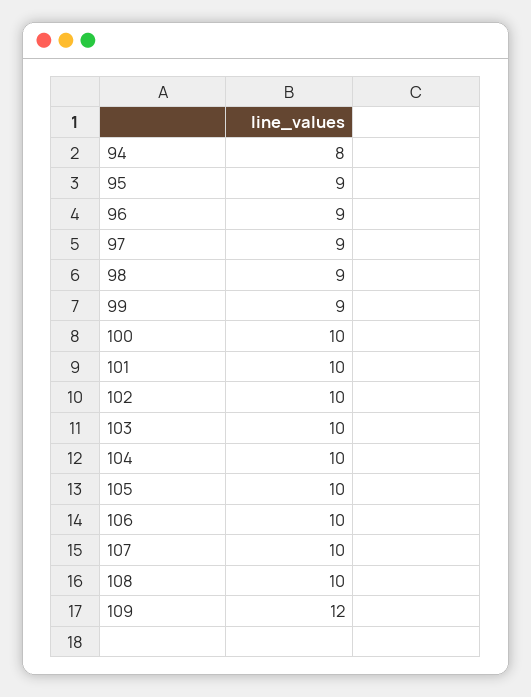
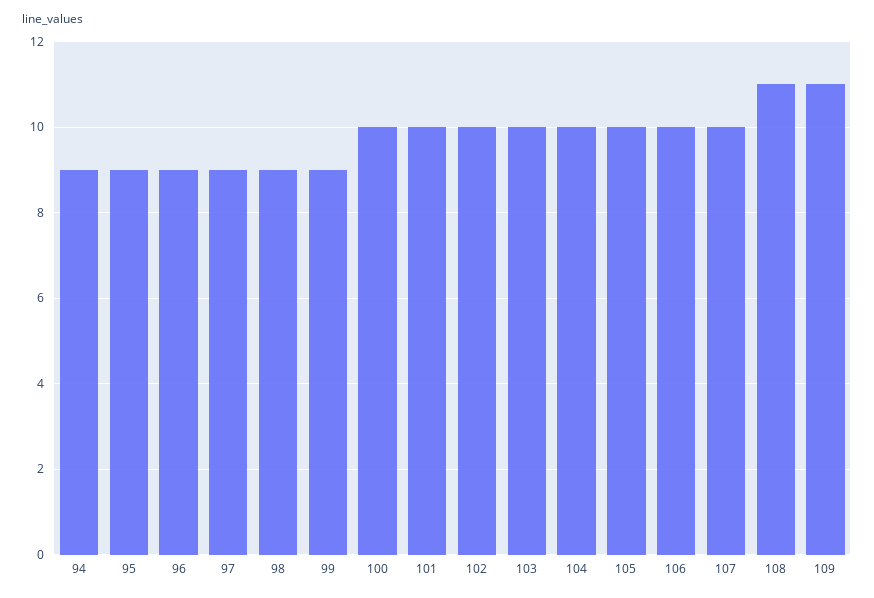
  {
-   "94": 8,
+   "94": 9,
    "95": 9,
    "96": 9,
    "97": 9,
    "98": 9,
    "99": 9,
    "100": 10,
    "101": 10,
    "102": 10,
    "103": 10,
    "104": 10,
    "105": 10,
    "106": 10,
    "107": 10,
-   "108": 10,
+   "108": 11,
-   "109": 12
+   "109": 11
  }

